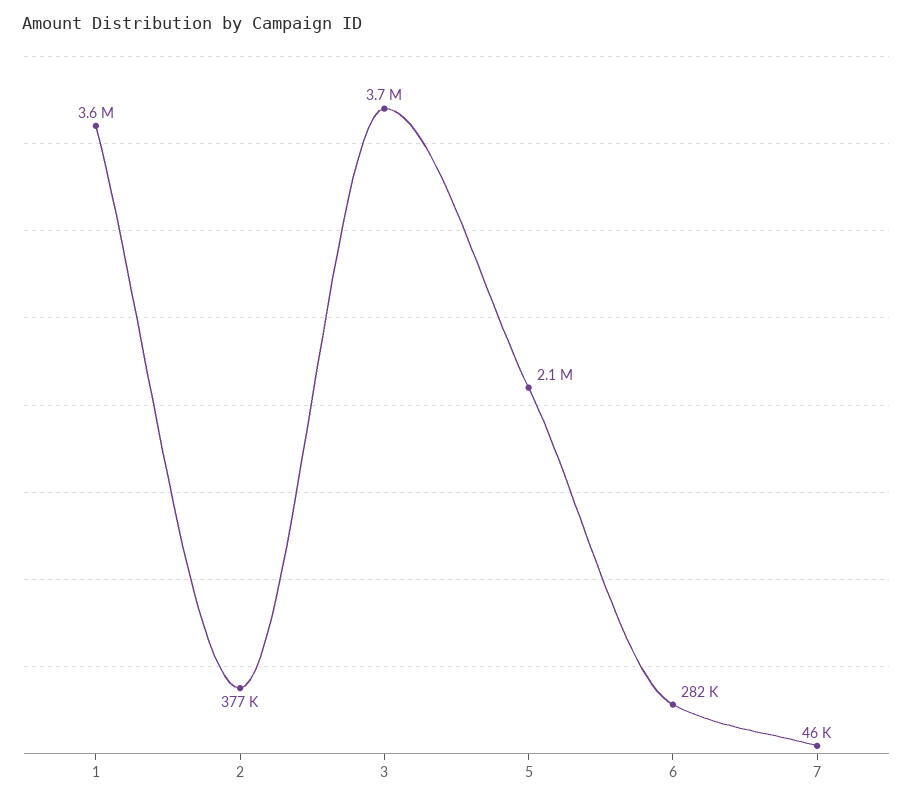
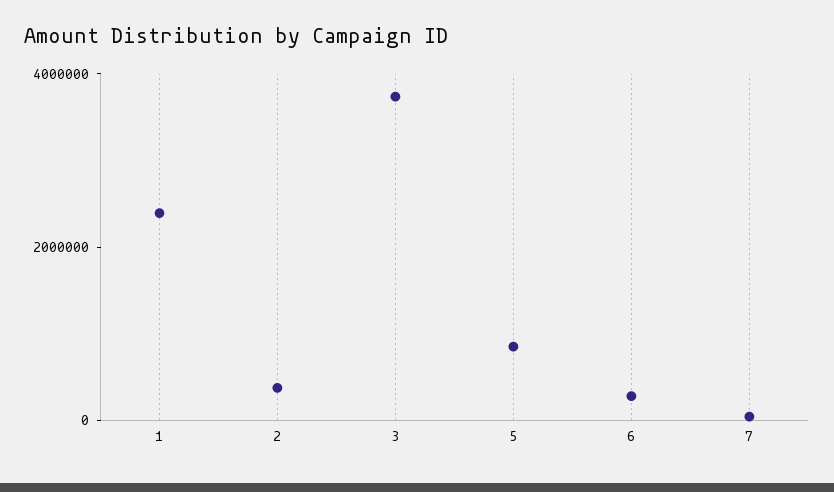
  {
-   "1": 3600000,
+   "1": 2500000,
    "2": 377000,
    "3": 3700000,
-   "5": 2100000,
+   "5": 1000000,
    "6": 282000,
    "7": 46000
  }

